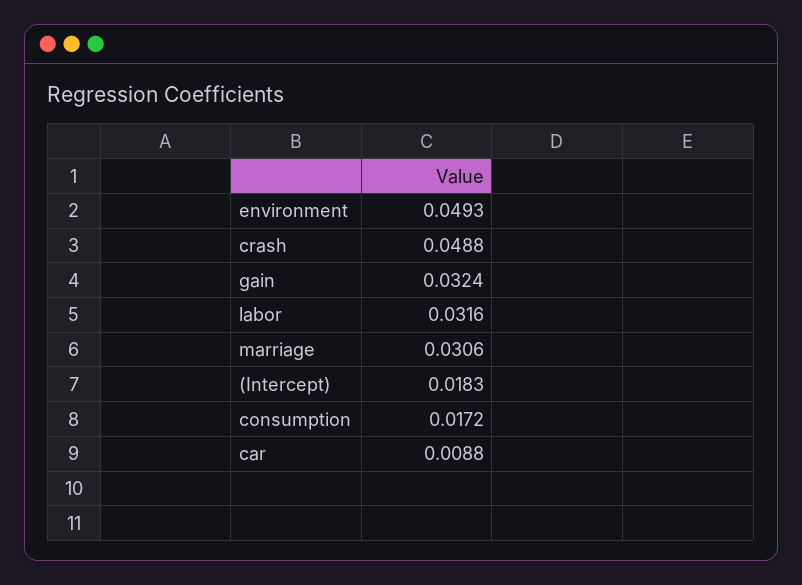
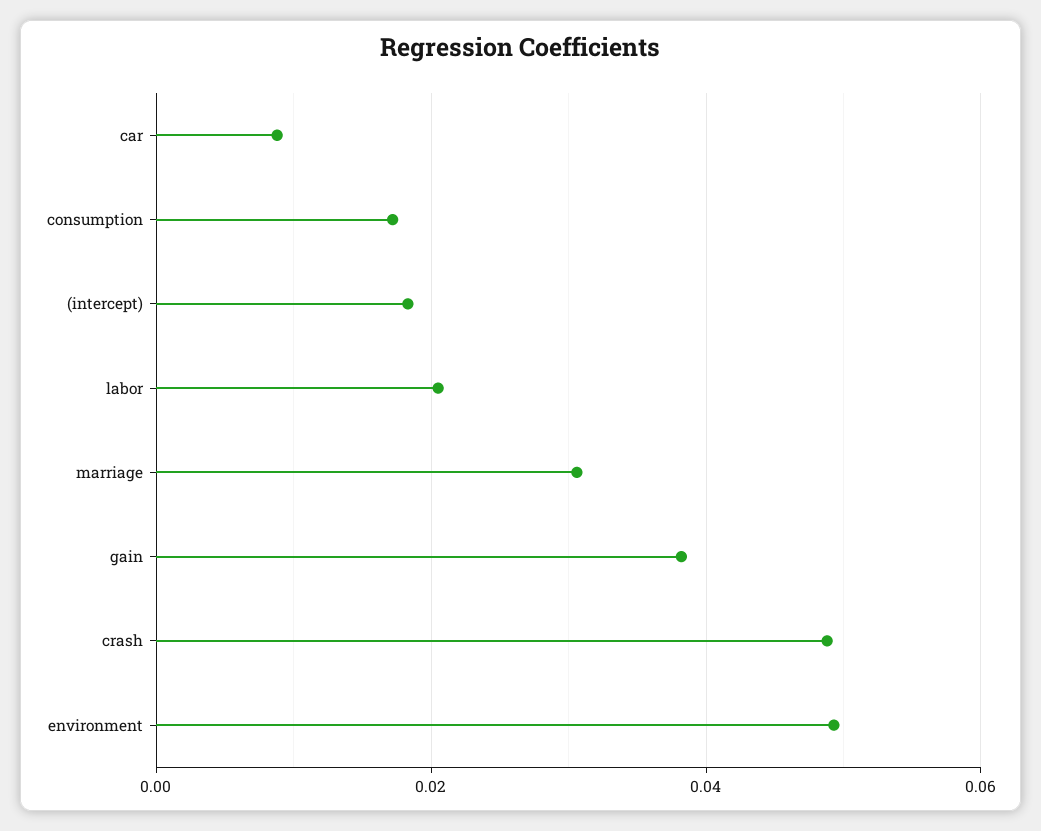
  {
    "environment": 0.0493,
    "crash": 0.0488,
-   "gain": 0.0324,
+   "gain": 0.038,
-   "labor": 0.0316,
+   "labor": 0.02,
    "marriage": 0.0306,
    "(Intercept)": 0.0183,
    "consumption": 0.0172,
    "car": 0.0088
  }

